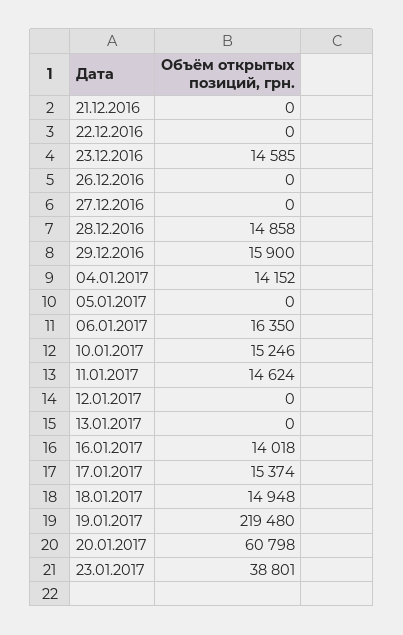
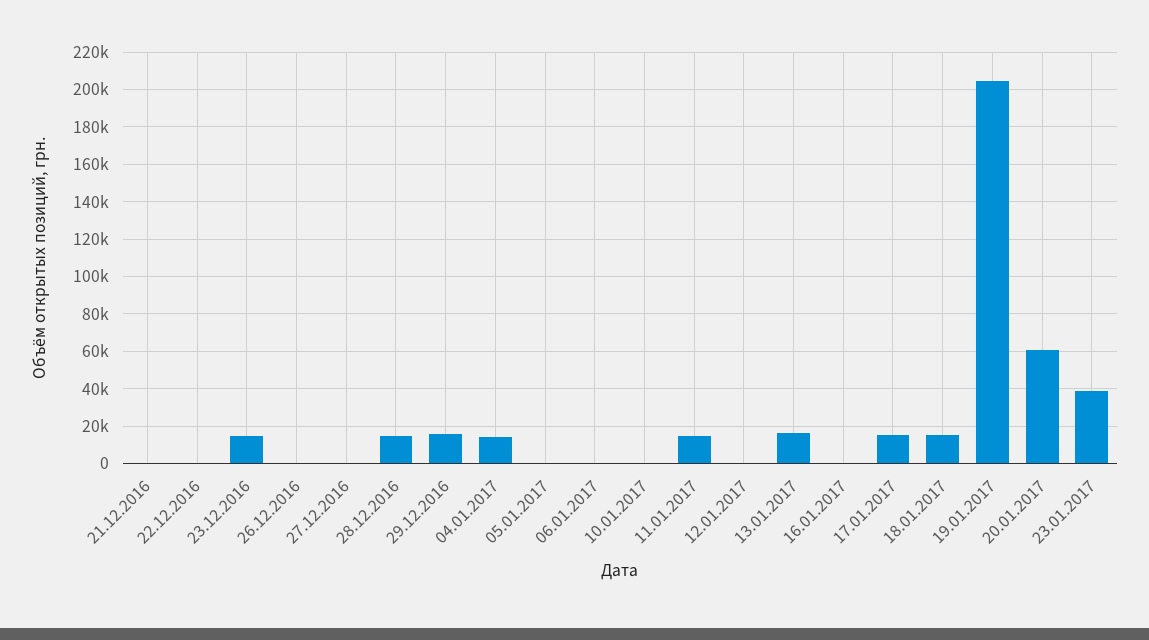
  {
    "21.12.2016": 0,
    "22.12.2016": 0,
    "23.12.2016": 14585,
    "26.12.2016": 0,
    "27.12.2016": 0,
    "28.12.2016": 14858,
    "29.12.2016": 15900,
    "04.01.2017": 14152,
    "05.01.2017": 0,
-   "06.01.2017": 16350,
+   "06.01.2017": 0,
-   "10.01.2017": 15246,
+   "10.01.2017": 0,
    "11.01.2017": 14624,
    "12.01.2017": 0,
-   "13.01.2017": 0,
+   "13.01.2017": 15000,
-   "16.01.2017": 14018,
+   "16.01.2017": 0,
    "17.01.2017": 15374,
    "18.01.2017": 14948,
-   "19.01.2017": 219480,
+   "19.01.2017": 205000,
    "20.01.2017": 60798,
    "23.01.2017": 38801
  }

